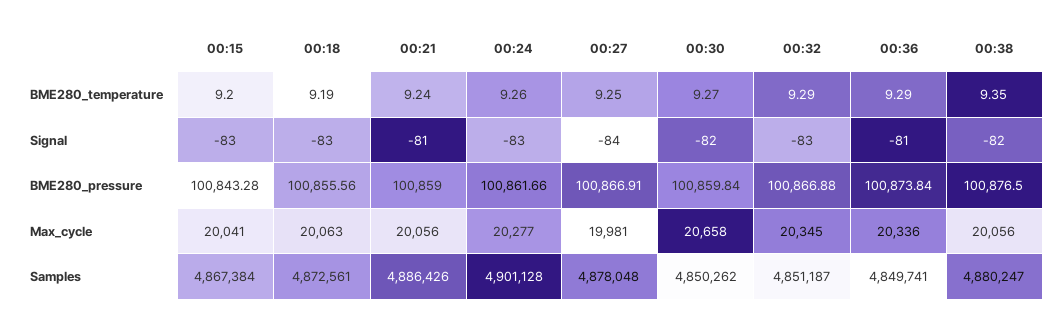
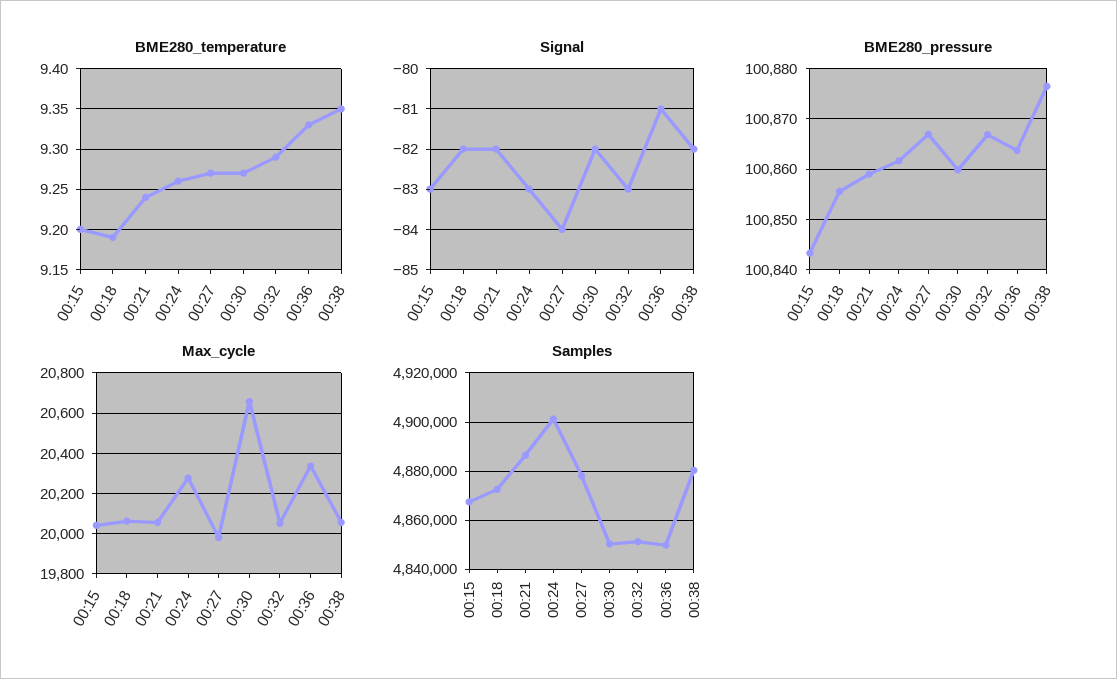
  {
    "BME280_temperature": {
      "00:15": 9.2,
      "00:18": 9.19,
      "00:21": 9.24,
      "00:24": 9.26,
-     "00:27": 9.25,
+     "00:27": 9.27,
      "00:30": 9.27,
      "00:32": 9.29,
-     "00:36": 9.29,
+     "00:36": 9.33,
      "00:38": 9.35
    },
    "Signal": {
      "00:15": -83,
-     "00:18": -83,
+     "00:18": -82,
-     "00:21": -81,
+     "00:21": -82,
      "00:24": -83,
      "00:27": -84,
      "00:30": -82,
      "00:32": -83,
      "00:36": -81,
      "00:38": -82
    },
    "BME280_pressure": {
      "00:15": 100843.28,
      "00:18": 100855.56,
      "00:21": 100859,
      "00:24": 100861.66,
      "00:27": 100866.91,
      "00:30": 100859.84,
      "00:32": 100866.88,
-     "00:36": 100873.84,
+     "00:36": 100864,
      "00:38": 100876.5
    },
    "Max_cycle": {
      "00:15": 20041,
      "00:18": 20063,
      "00:21": 20056,
      "00:24": 20277,
      "00:27": 19981,
      "00:30": 20658,
-     "00:32": 20345,
+     "00:32": 20050,
      "00:36": 20336,
      "00:38": 20056
    },
    "Samples": {
      "00:15": 4867384,
      "00:18": 4872561,
      "00:21": 4886426,
      "00:24": 4901128,
      "00:27": 4878048,
      "00:30": 4850262,
      "00:32": 4851187,
      "00:36": 4849741,
      "00:38": 4880247
    }
  }

